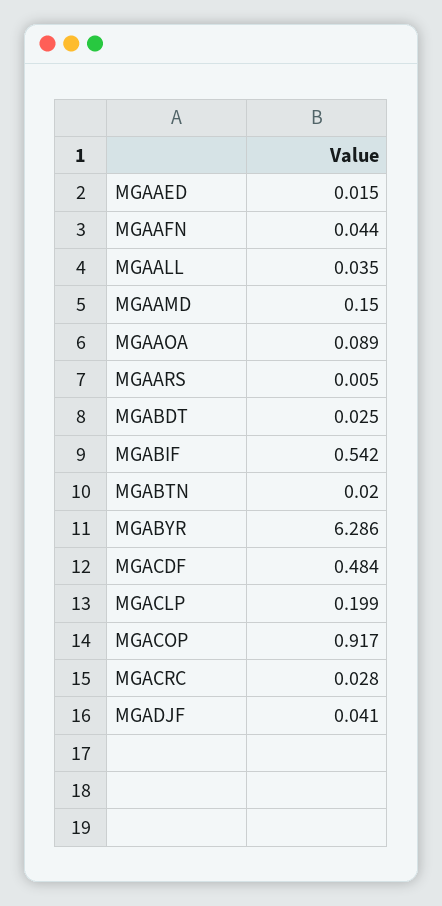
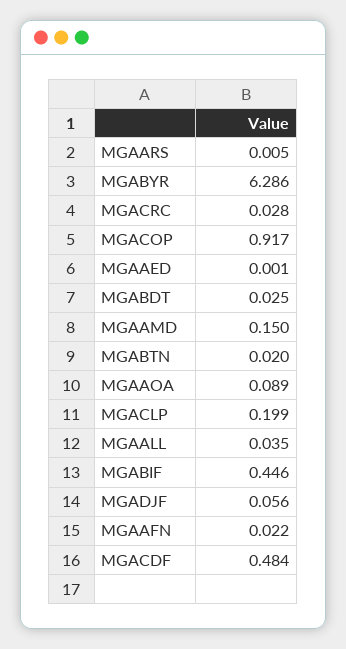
  {
-   "MGAAED": 0.015,
+   "MGAAED": 0.001,
-   "MGAAFN": 0.044,
+   "MGAAFN": 0.022,
    "MGAALL": 0.035,
    "MGAAMD": 0.15,
    "MGAAOA": 0.089,
    "MGAARS": 0.005,
    "MGABDT": 0.025,
-   "MGABIF": 0.542,
+   "MGABIF": 0.446,
    "MGABTN": 0.02,
    "MGABYR": 6.286,
    "MGACDF": 0.484,
    "MGACLP": 0.199,
    "MGACOP": 0.917,
    "MGACRC": 0.028,
-   "MGADJF": 0.041
+   "MGADJF": 0.056
  }

